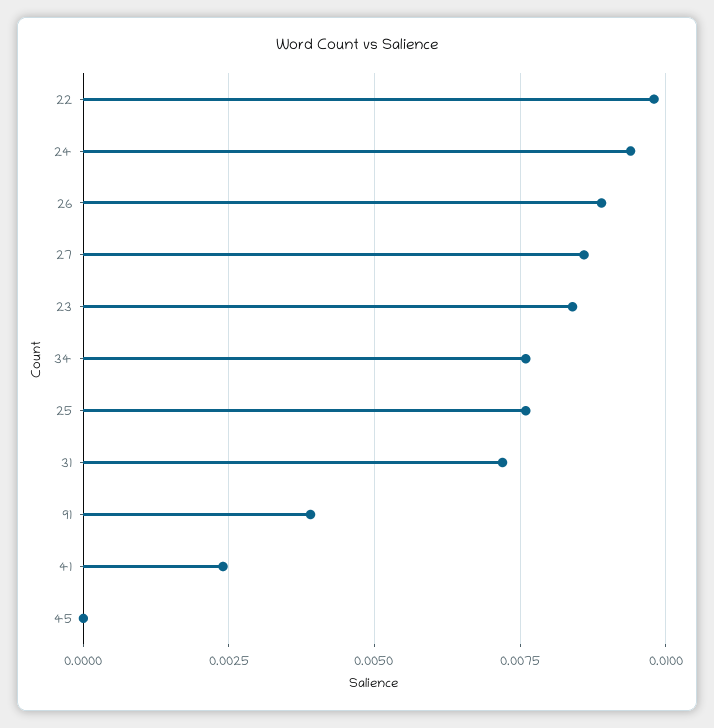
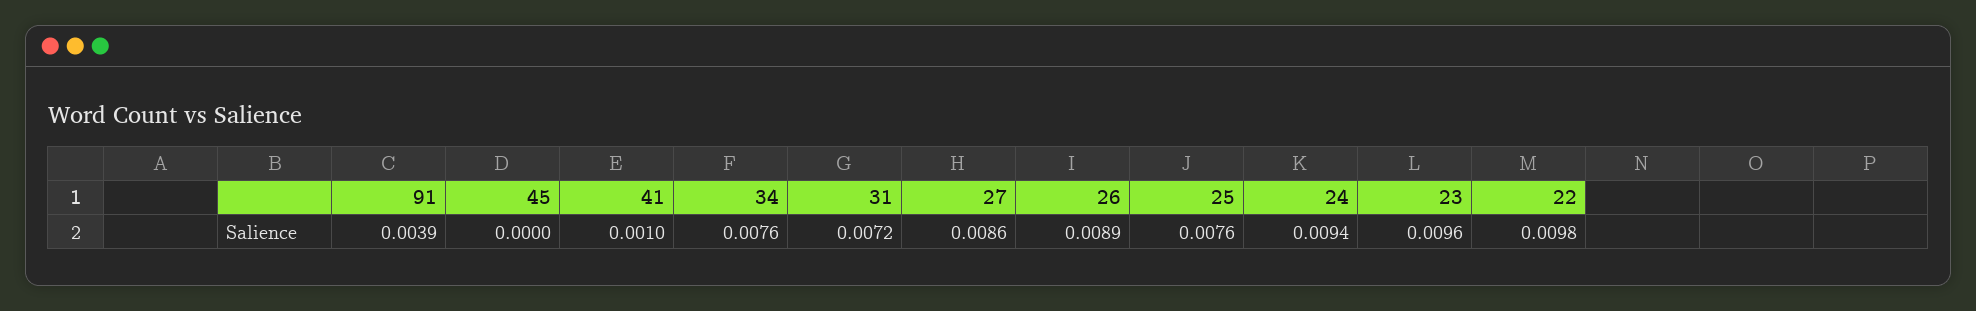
  {
    "22": 0.0098,
    "24": 0.0094,
    "26": 0.0089,
    "27": 0.0086,
-   "23": 0.0085,
+   "23": 0.0096,
    "34": 0.0076,
    "25": 0.0076,
    "31": 0.0072,
    "91": 0.0039,
-   "41": 0.0025,
+   "41": 0.001,
    "45": 0
  }

